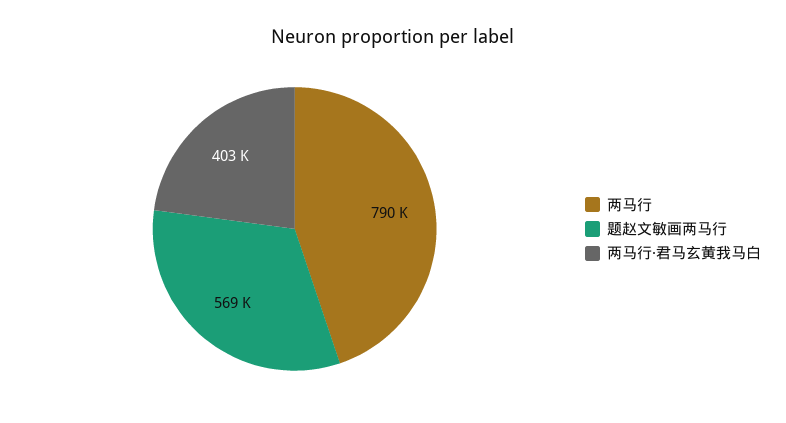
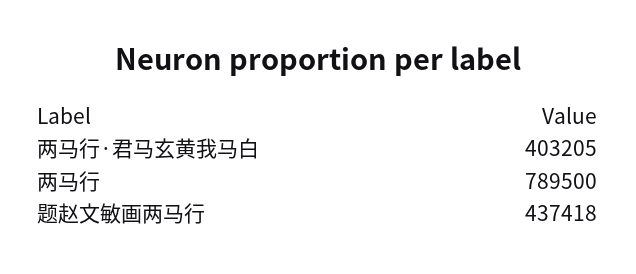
  {
    "两马行": 789500,
-   "题赵文敏画两马行": 569000,
+   "题赵文敏画两马行": 437418,
    "两马行·君马玄黄我马白": 403205
  }

